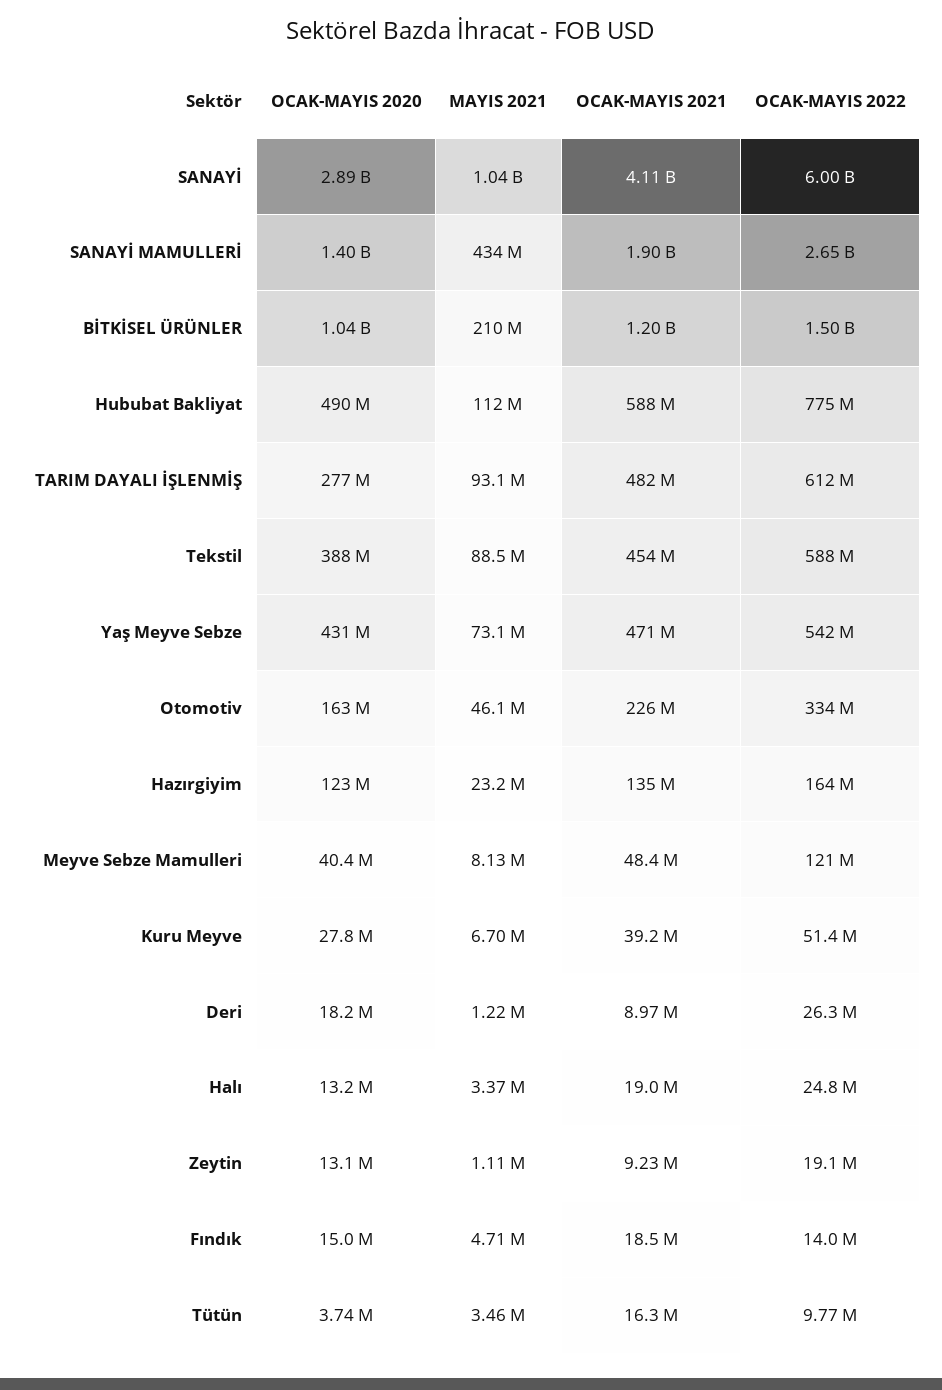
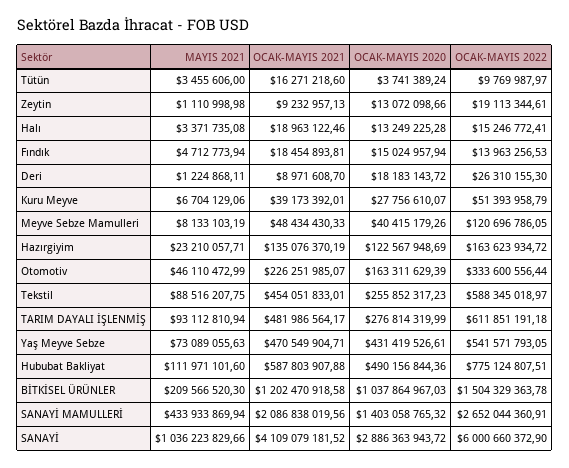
  {
    "OCAK-MAYIS 2020": {
      "SANAYİ": 2886363943.72,
      "SANAYİ MAMULLERİ": 1403058765.32,
      "BİTKİSEL ÜRÜNLER": 1037864967.03,
      "Hububat Bakliyat": 490156844.36,
      "TARIM DAYALI İŞLENMİŞ": 276814319.99,
-     "Tekstil": 388000000,
+     "Tekstil": 255852317.23,
      "Yaş Meyve Sebze": 431419526.61,
      "Otomotiv": 163311629.39,
      "Hazırgiyim": 122567948.69,
      "Meyve Sebze Mamulleri": 40415179.26,
      "Kuru Meyve": 27756610.07,
      "Deri": 18183143.72,
      "Halı": 13249225.28,
      "Zeytin": 13072098.66,
      "Fındık": 15024957.94,
      "Tütün": 3741389.24
    },
    "MAYIS 2021": {
      "SANAYİ": 1036223829.66,
      "SANAYİ MAMULLERİ": 433933869.94,
      "BİTKİSEL ÜRÜNLER": 209566520.3,
      "Hububat Bakliyat": 111971101.6,
      "TARIM DAYALI İŞLENMİŞ": 93112810.94,
      "Tekstil": 88516207.75,
      "Yaş Meyve Sebze": 73089055.63,
      "Otomotiv": 46110472.99,
      "Hazırgiyim": 23210057.71,
      "Meyve Sebze Mamulleri": 8133103.19,
      "Kuru Meyve": 6704129.06,
      "Deri": 1224868.11,
      "Halı": 3371735.08,
      "Zeytin": 1110998.98,
      "Fındık": 4712773.94,
      "Tütün": 3455606
    },
    "OCAK-MAYIS 2021": {
      "SANAYİ": 4109079181.52,
-     "SANAYİ MAMULLERİ": 1900000000,
+     "SANAYİ MAMULLERİ": 2086838019.56,
      "BİTKİSEL ÜRÜNLER": 1202470918.58,
      "Hububat Bakliyat": 587803907.88,
      "TARIM DAYALI İŞLENMİŞ": 481986564.17,
      "Tekstil": 454051833.01,
      "Yaş Meyve Sebze": 470549904.71,
      "Otomotiv": 226251985.07,
      "Hazırgiyim": 135076370.19,
      "Meyve Sebze Mamulleri": 48434430.33,
      "Kuru Meyve": 39173392.01,
      "Deri": 8971608.7,
      "Halı": 18963122.46,
      "Zeytin": 9232957.13,
      "Fındık": 18454893.81,
      "Tütün": 16271218.6
    },
    "OCAK-MAYIS 2022": {
      "SANAYİ": 6000660372.9,
      "SANAYİ MAMULLERİ": 2652044360.91,
      "BİTKİSEL ÜRÜNLER": 1504329363.78,
      "Hububat Bakliyat": 775124807.51,
      "TARIM DAYALI İŞLENMİŞ": 611851191.18,
      "Tekstil": 588345018.97,
      "Yaş Meyve Sebze": 541571793.05,
      "Otomotiv": 333600556.44,
      "Hazırgiyim": 163623934.72,
      "Meyve Sebze Mamulleri": 120696786.05,
      "Kuru Meyve": 51393958.79,
      "Deri": 26310155.3,
-     "Halı": 24800000,
+     "Halı": 15246772.41,
      "Zeytin": 19113344.61,
      "Fındık": 13963256.53,
      "Tütün": 9769987.97
    }
  }

